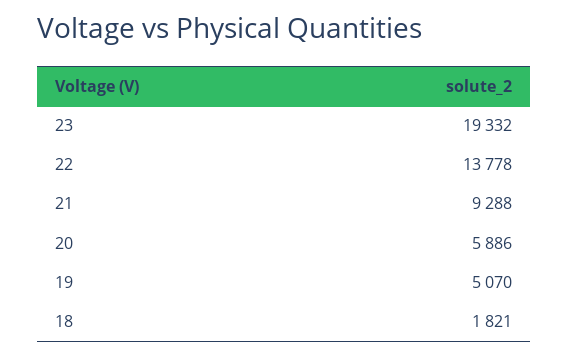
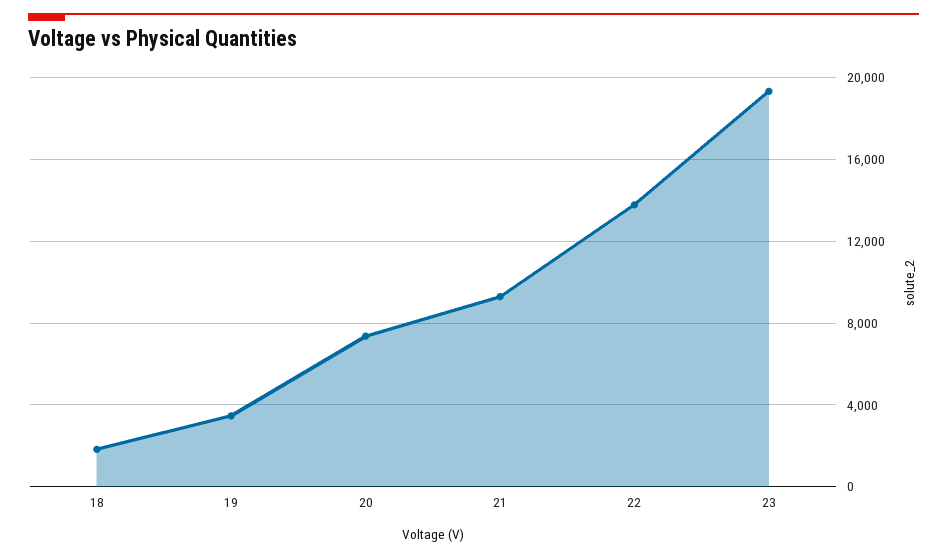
  {
    "23": 19332,
    "22": 13778,
    "21": 9288,
-   "20": 5886,
+   "20": 7500,
-   "19": 5070,
+   "19": 3500,
    "18": 1821
  }

